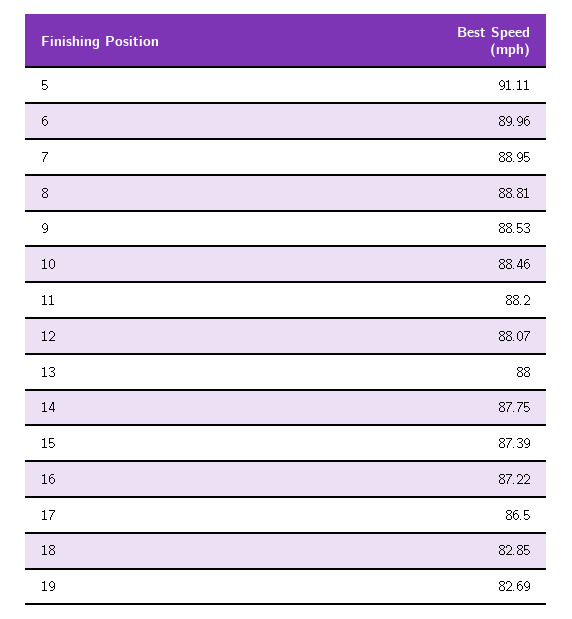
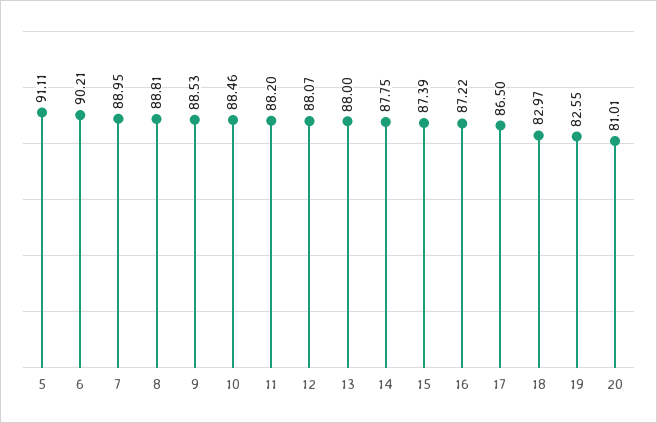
  {
    "5": 91.11,
-   "6": 89.96,
+   "6": 90.21,
    "7": 88.95,
    "8": 88.81,
    "9": 88.53,
    "10": 88.46,
    "11": 88.2,
    "12": 88.07,
    "13": 88,
    "14": 87.75,
    "15": 87.39,
    "16": 87.22,
    "17": 86.5,
-   "18": 82.85,
+   "18": 82.97,
-   "19": 82.69
+   "19": 82.55,
+   "20": 81.01
  }

